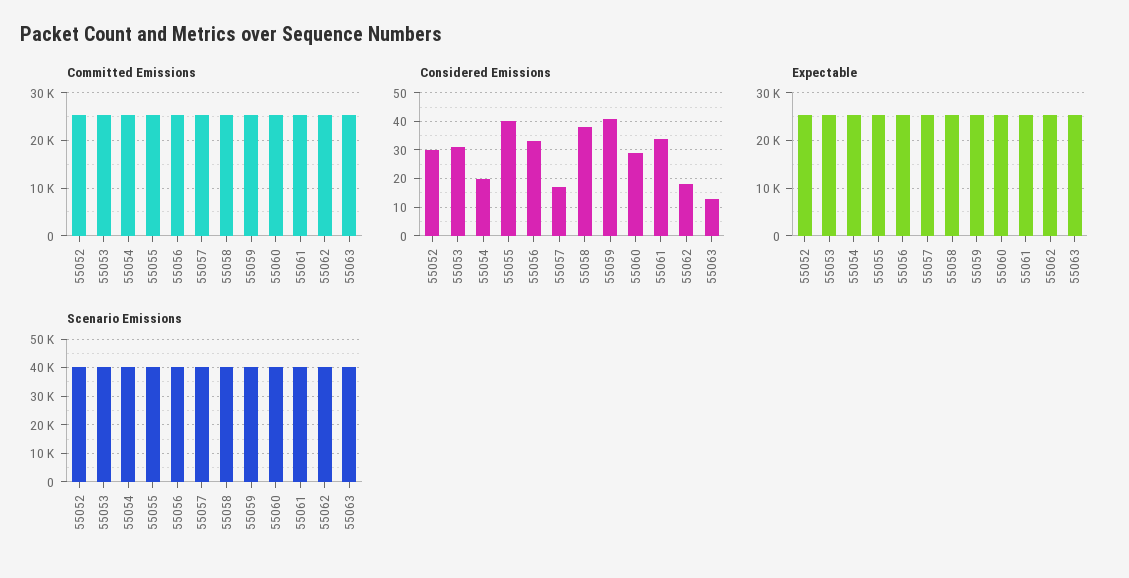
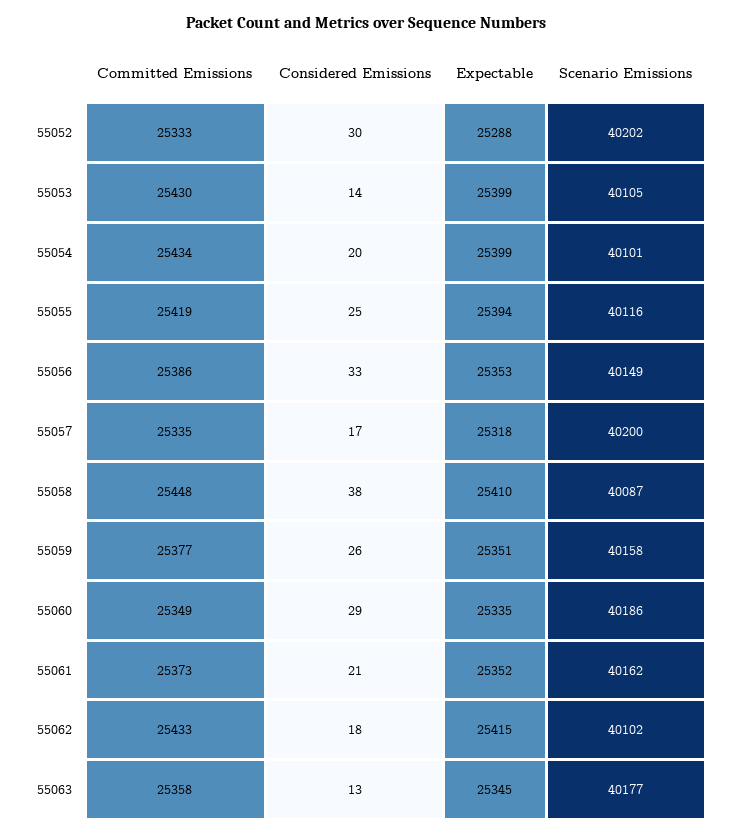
  {
    "Committed Emissions": {
      "55052": 25333,
      "55053": 25430,
      "55054": 25434,
      "55055": 25419,
      "55056": 25386,
      "55057": 25335,
      "55058": 25448,
      "55059": 25377,
      "55060": 25349,
      "55061": 25373,
      "55062": 25433,
      "55063": 25358
    },
    "Considered Emissions": {
      "55052": 30,
-     "55053": 30,
+     "55053": 14,
      "55054": 20,
-     "55055": 40,
+     "55055": 25,
      "55056": 33,
      "55057": 17,
      "55058": 38,
-     "55059": 40,
+     "55059": 26,
      "55060": 29,
-     "55061": 35,
+     "55061": 21,
      "55062": 18,
      "55063": 13
    },
    "Expectable": {
      "55052": 25288,
      "55053": 25399,
      "55054": 25399,
      "55055": 25394,
      "55056": 25353,
      "55057": 25318,
      "55058": 25410,
      "55059": 25351,
      "55060": 25335,
      "55061": 25352,
      "55062": 25415,
      "55063": 25345
    },
    "Scenario Emissions": {
      "55052": 40202,
      "55053": 40105,
      "55054": 40101,
      "55055": 40116,
      "55056": 40149,
      "55057": 40200,
      "55058": 40087,
      "55059": 40158,
      "55060": 40186,
      "55061": 40162,
      "55062": 40102,
      "55063": 40177
    }
  }

